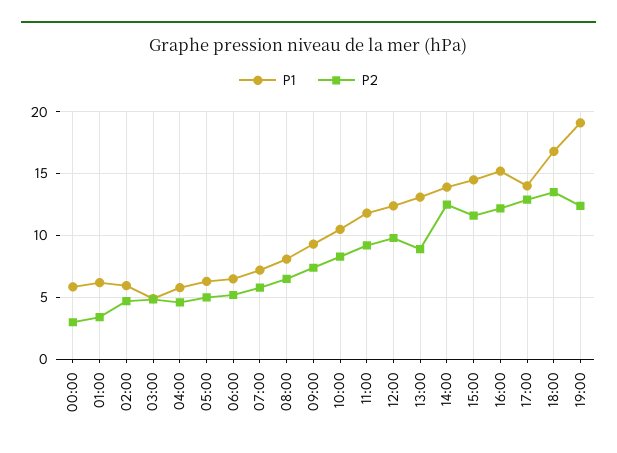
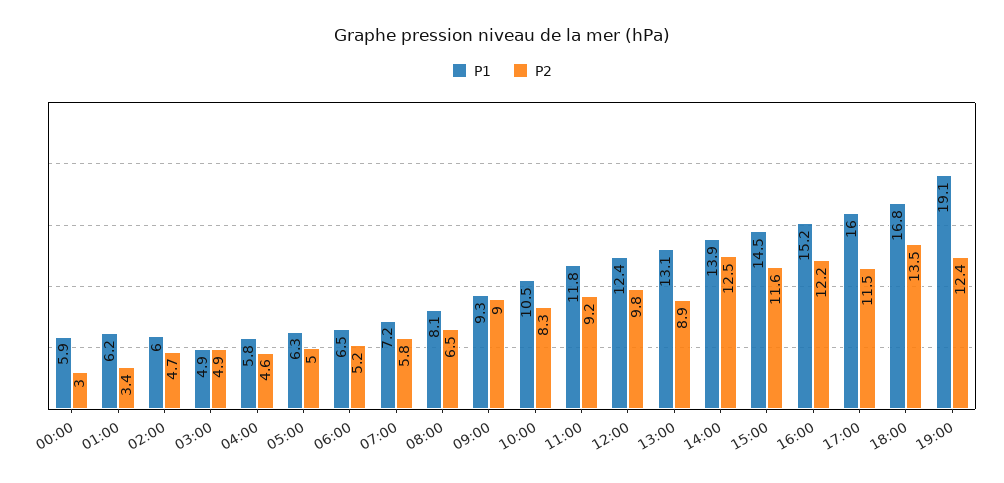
  {
    "P1": {
      "00:00": 5.9,
      "01:00": 6.2,
      "02:00": 6,
      "03:00": 4.9,
      "04:00": 5.8,
      "05:00": 6.3,
      "06:00": 6.5,
      "07:00": 7.2,
      "08:00": 8.1,
      "09:00": 9.3,
      "10:00": 10.5,
      "11:00": 11.8,
      "12:00": 12.4,
      "13:00": 13.1,
      "14:00": 13.9,
      "15:00": 14.5,
      "16:00": 15.2,
-     "17:00": 14,
+     "17:00": 16,
      "18:00": 16.8,
      "19:00": 19.1
    },
    "P2": {
      "00:00": 3,
      "01:00": 3.4,
      "02:00": 4.7,
      "03:00": 4.9,
      "04:00": 4.6,
      "05:00": 5,
      "06:00": 5.2,
      "07:00": 5.8,
      "08:00": 6.5,
-     "09:00": 7.5,
+     "09:00": 9,
      "10:00": 8.3,
      "11:00": 9.2,
      "12:00": 9.8,
      "13:00": 8.9,
      "14:00": 12.5,
      "15:00": 11.6,
      "16:00": 12.2,
-     "17:00": 13,
+     "17:00": 11.5,
      "18:00": 13.5,
      "19:00": 12.4
    }
  }

